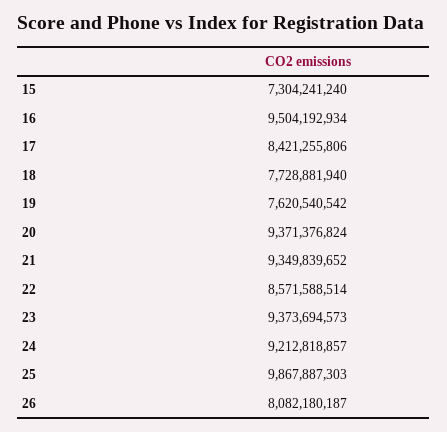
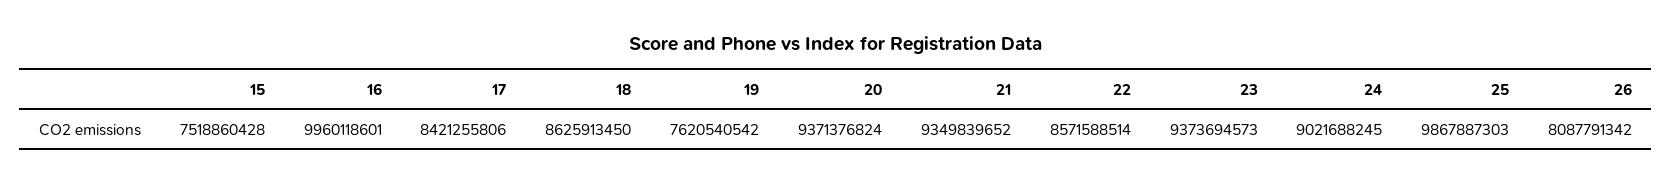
  {
-   "15": 7304241240,
+   "15": 7518860428,
-   "16": 9504192934,
+   "16": 9960118601,
    "17": 8421255806,
-   "18": 7728881940,
+   "18": 8625913450,
    "19": 7620540542,
    "20": 9371376824,
    "21": 9349839652,
    "22": 8571588514,
    "23": 9373694573,
-   "24": 9212818857,
+   "24": 9021688245,
    "25": 9867887303,
-   "26": 8082180187
+   "26": 8087791342
  }

